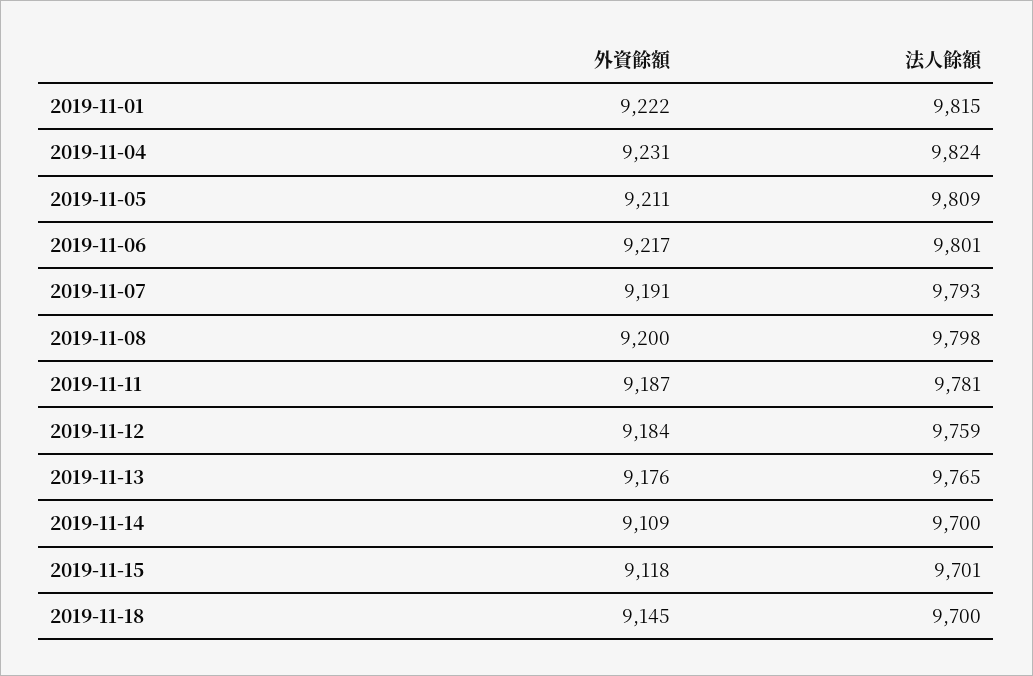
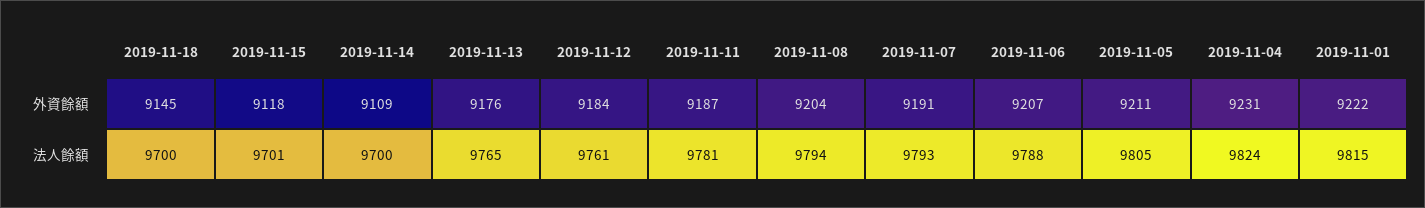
  {
    "外資餘額": {
      "2019-11-01": 9222,
      "2019-11-04": 9231,
      "2019-11-05": 9211,
-     "2019-11-06": 9217,
+     "2019-11-06": 9207,
      "2019-11-07": 9191,
-     "2019-11-08": 9200,
+     "2019-11-08": 9204,
      "2019-11-11": 9187,
      "2019-11-12": 9184,
      "2019-11-13": 9176,
      "2019-11-14": 9109,
      "2019-11-15": 9118,
      "2019-11-18": 9145
    },
    "法人餘額": {
      "2019-11-01": 9815,
      "2019-11-04": 9824,
-     "2019-11-05": 9809,
+     "2019-11-05": 9805,
-     "2019-11-06": 9801,
+     "2019-11-06": 9788,
      "2019-11-07": 9793,
-     "2019-11-08": 9798,
+     "2019-11-08": 9794,
      "2019-11-11": 9781,
-     "2019-11-12": 9759,
+     "2019-11-12": 9761,
      "2019-11-13": 9765,
      "2019-11-14": 9700,
      "2019-11-15": 9701,
      "2019-11-18": 9700
    }
  }

